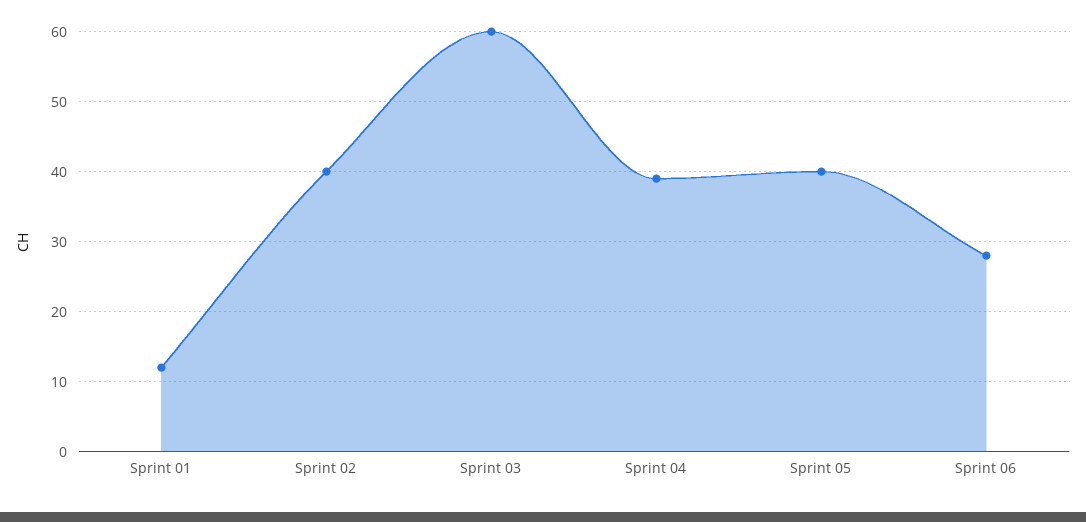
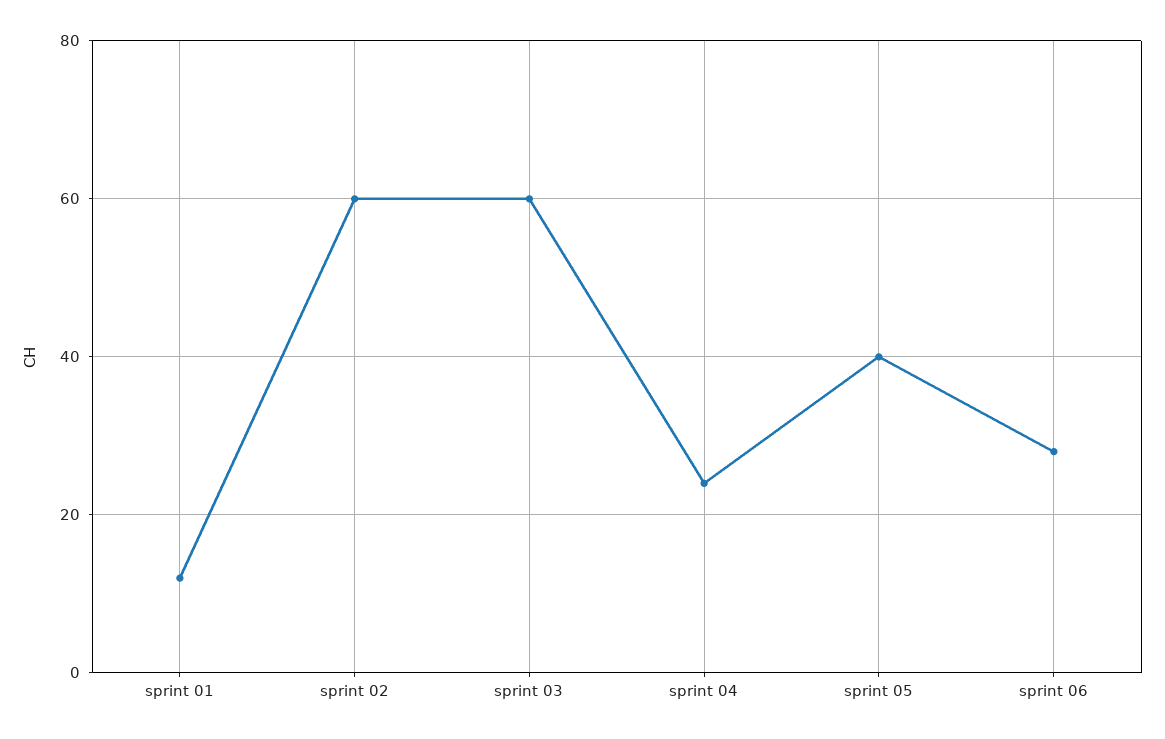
  {
    "Sprint 01": 12,
-   "Sprint 02": 40,
+   "Sprint 02": 60,
    "Sprint 03": 60,
-   "Sprint 04": 39,
+   "Sprint 04": 25,
    "Sprint 05": 40,
    "Sprint 06": 28
  }

